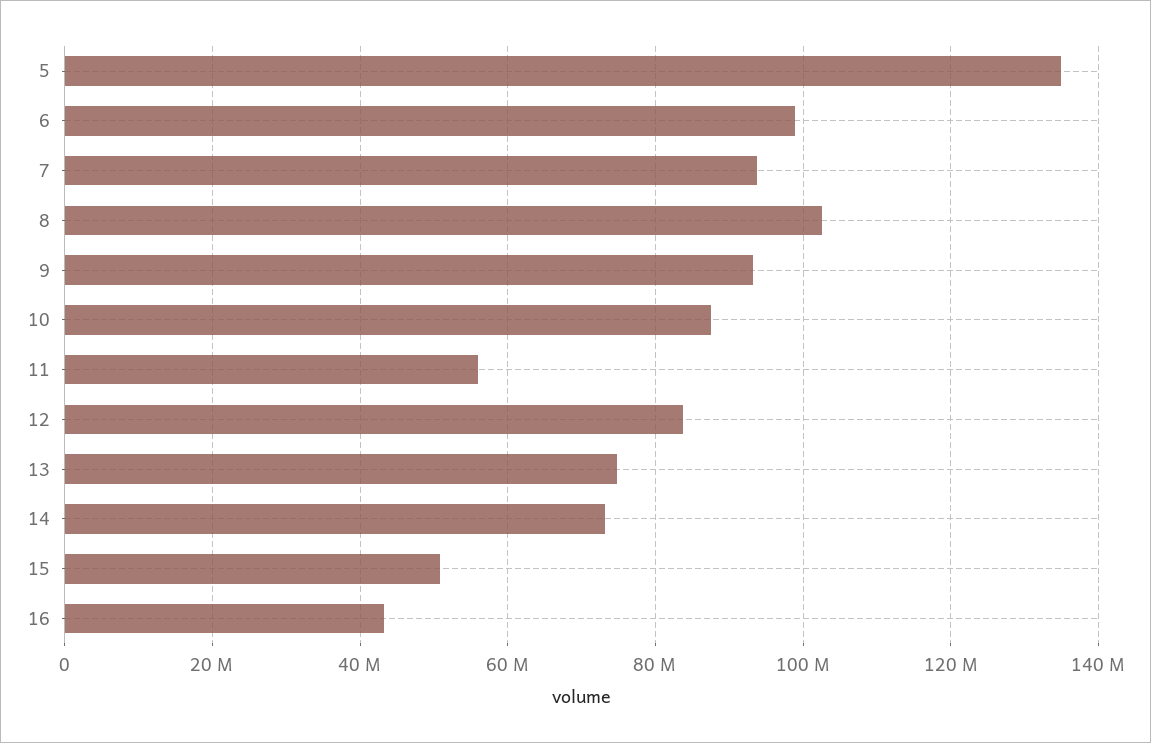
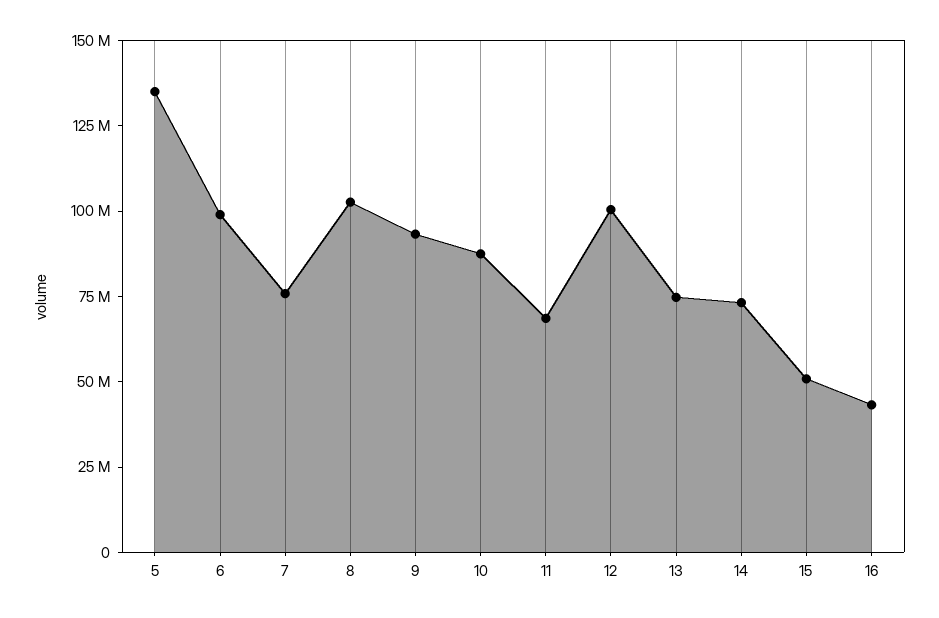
  {
    "5": 134000000,
    "6": 98000000,
-   "7": 94000000,
+   "7": 75000000,
    "8": 102000000,
    "9": 94000000,
    "10": 88000000,
-   "11": 56000000,
+   "11": 70000000,
-   "12": 84000000,
+   "12": 100000000,
    "13": 74000000,
    "14": 74000000,
    "15": 50000000,
    "16": 44000000
  }

